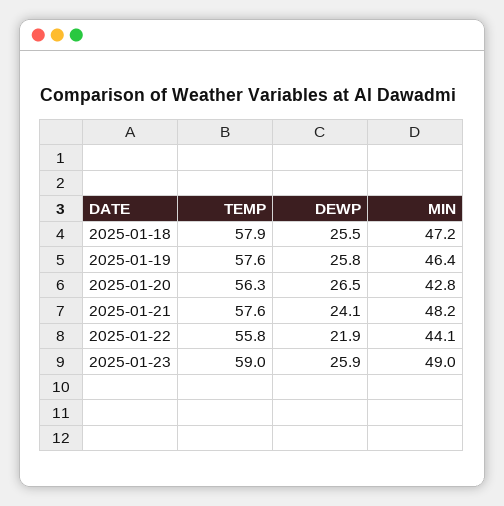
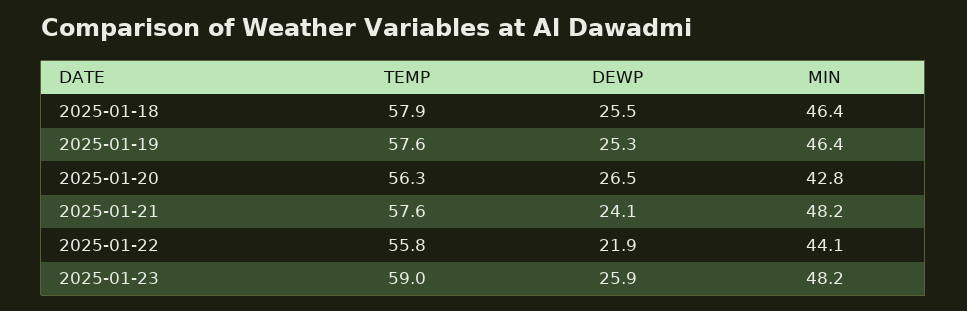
  {
    "TEMP": {
      "2025-01-18": 57.9,
      "2025-01-19": 57.6,
      "2025-01-20": 56.3,
      "2025-01-21": 57.6,
      "2025-01-22": 55.8,
      "2025-01-23": 59
    },
    "DEWP": {
      "2025-01-18": 25.5,
-     "2025-01-19": 25.8,
+     "2025-01-19": 25.3,
      "2025-01-20": 26.5,
      "2025-01-21": 24.1,
      "2025-01-22": 21.9,
      "2025-01-23": 25.9
    },
    "MIN": {
-     "2025-01-18": 47.2,
+     "2025-01-18": 46.4,
      "2025-01-19": 46.4,
      "2025-01-20": 42.8,
      "2025-01-21": 48.2,
      "2025-01-22": 44.1,
-     "2025-01-23": 49
+     "2025-01-23": 48.2
    }
  }

